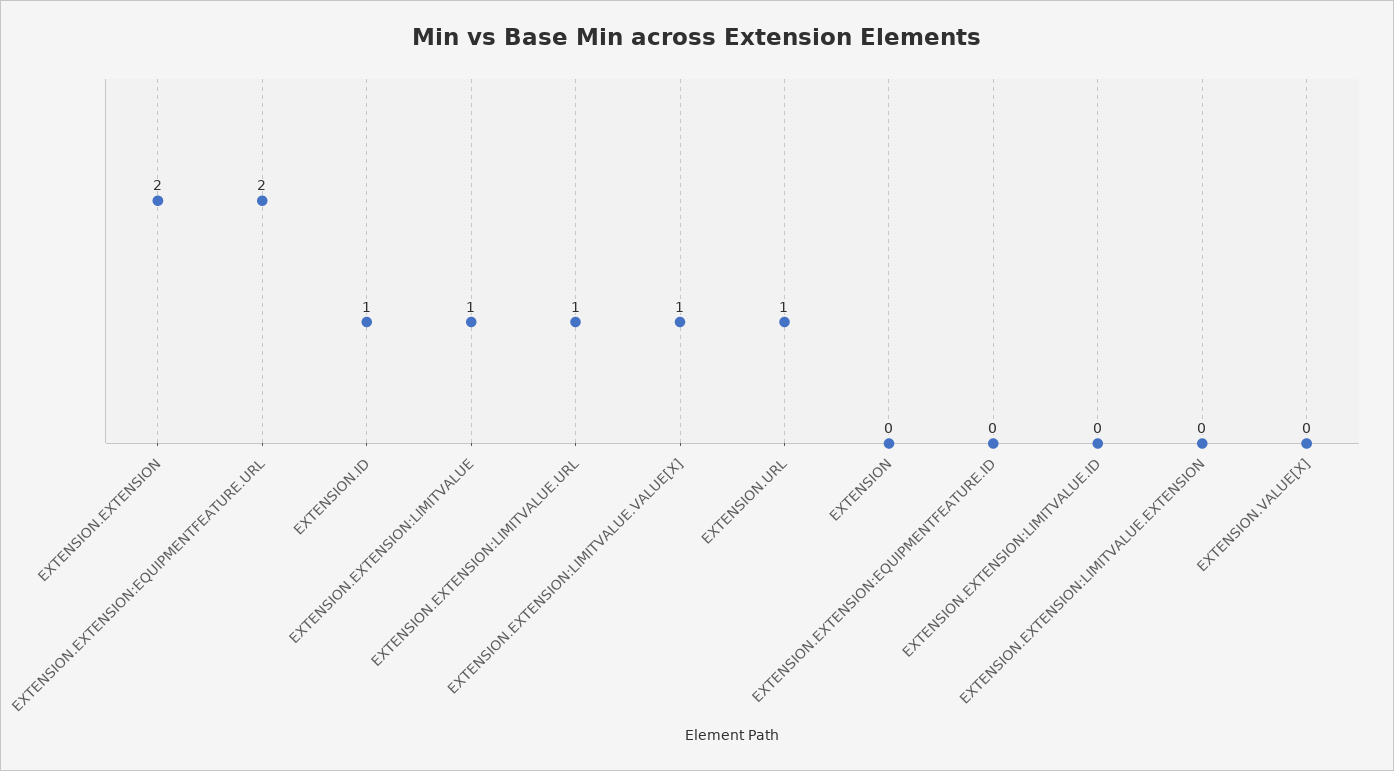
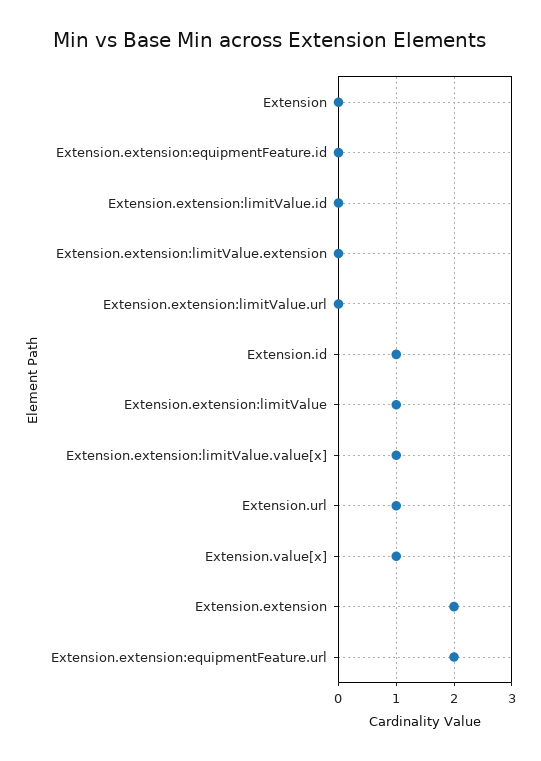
  {
    "EXTENSION.EXTENSION": 2,
    "EXTENSION.EXTENSION:EQUIPMENTFEATURE.URL": 2,
    "EXTENSION.ID": 1,
    "EXTENSION.EXTENSION:LIMITVALUE": 1,
-   "EXTENSION.EXTENSION:LIMITVALUE.URL": 1,
+   "EXTENSION.EXTENSION:LIMITVALUE.URL": 0,
    "EXTENSION.EXTENSION:LIMITVALUE.VALUE[X]": 1,
    "EXTENSION.URL": 1,
    "EXTENSION": 0,
    "EXTENSION.EXTENSION:EQUIPMENTFEATURE.ID": 0,
    "EXTENSION.EXTENSION:LIMITVALUE.ID": 0,
    "EXTENSION.EXTENSION:LIMITVALUE.EXTENSION": 0,
-   "EXTENSION.VALUE[X]": 0
+   "EXTENSION.VALUE[X]": 1
  }

